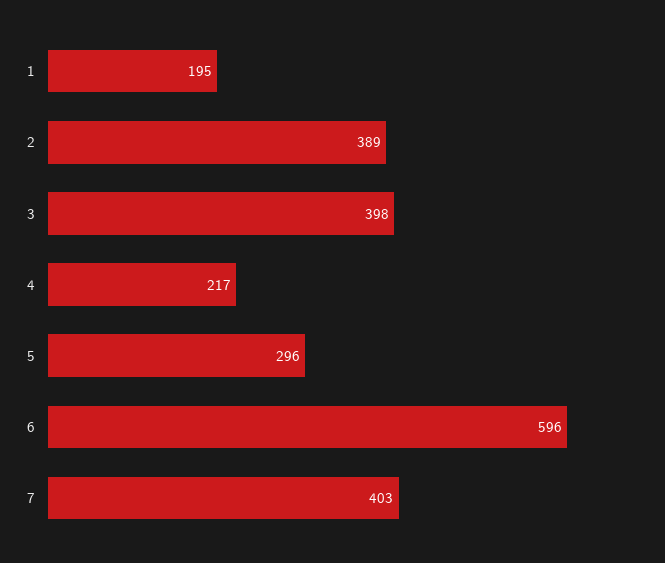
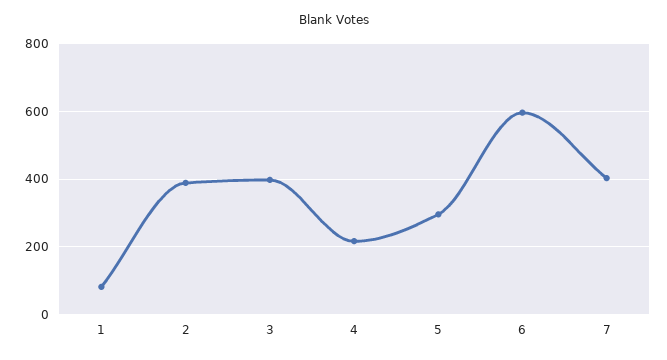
  {
-   "1": 195,
+   "1": 80,
    "2": 389,
    "3": 398,
    "4": 217,
    "5": 296,
    "6": 596,
    "7": 403
  }

